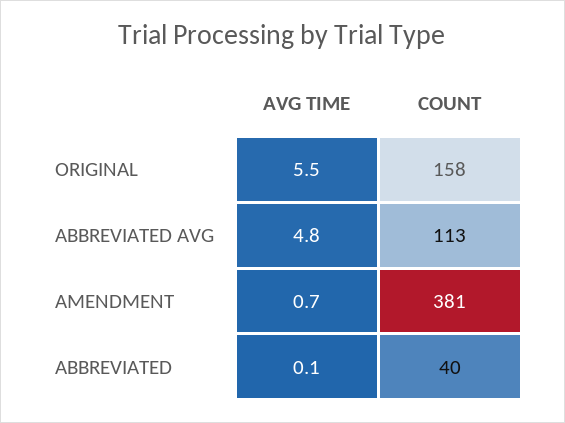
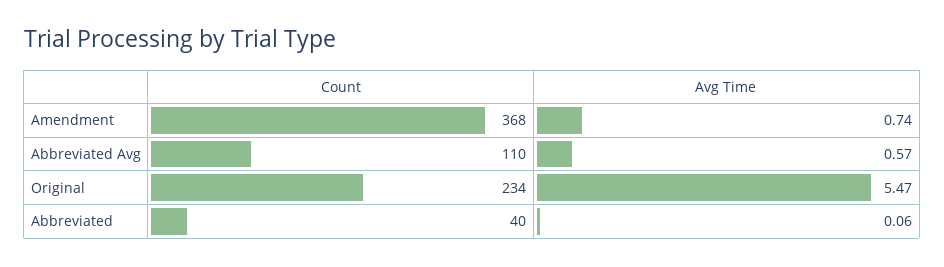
  {
    "AVG TIME": {
      "ORIGINAL": 5.47,
-     "ABBREVIATED AVG": 4.8,
+     "ABBREVIATED AVG": 0.57,
      "AMENDMENT": 0.74,
      "ABBREVIATED": 0.06
    },
    "COUNT": {
-     "ORIGINAL": 158,
+     "ORIGINAL": 234,
-     "ABBREVIATED AVG": 113,
+     "ABBREVIATED AVG": 110,
-     "AMENDMENT": 381,
+     "AMENDMENT": 368,
      "ABBREVIATED": 40
    }
  }

